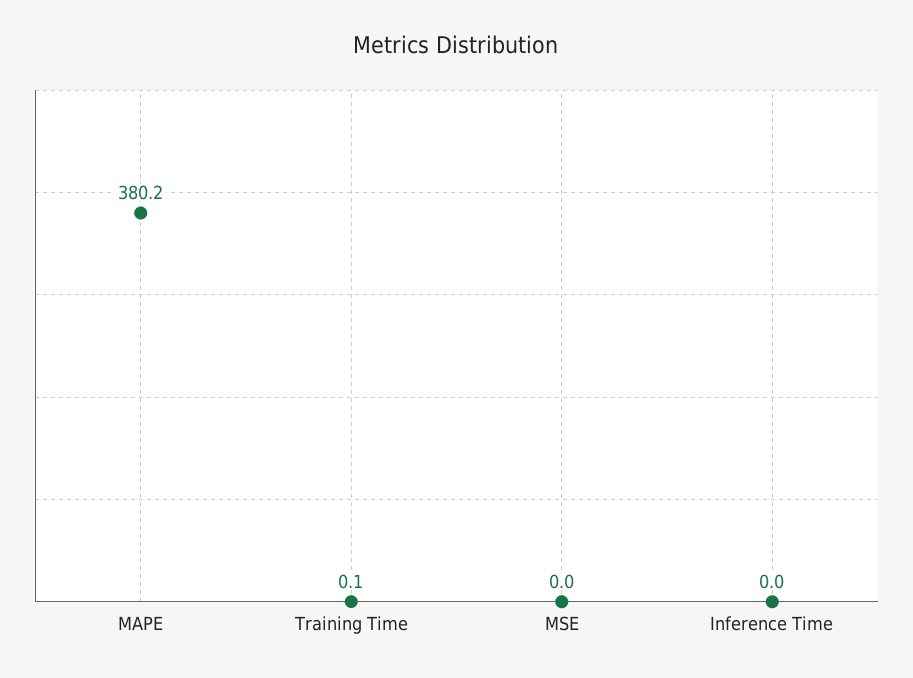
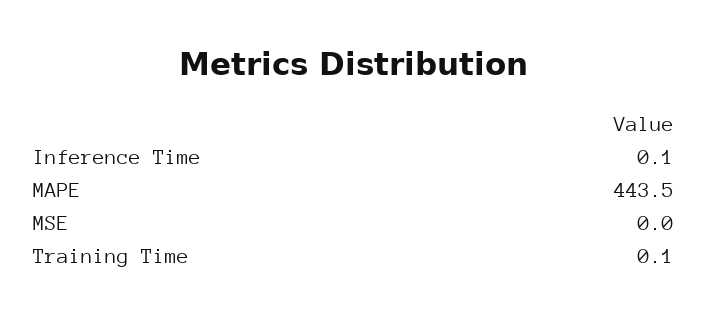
  {
-   "MAPE": 380.2,
+   "MAPE": 443.5,
    "Training Time": 0.1,
    "MSE": 0,
-   "Inference Time": 0
+   "Inference Time": 0.1
  }

